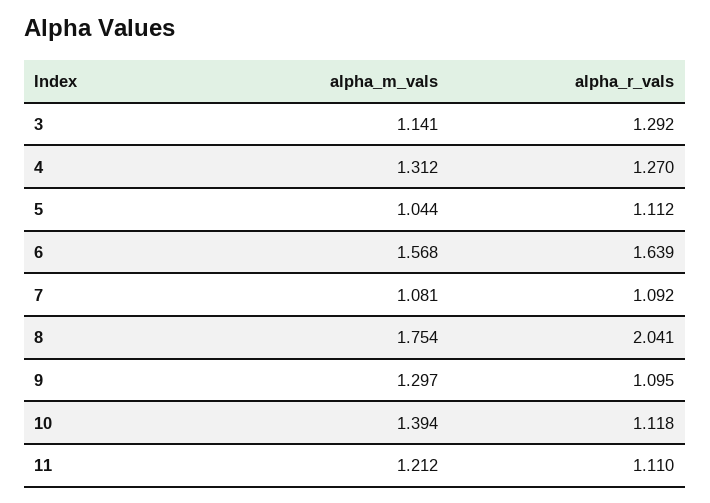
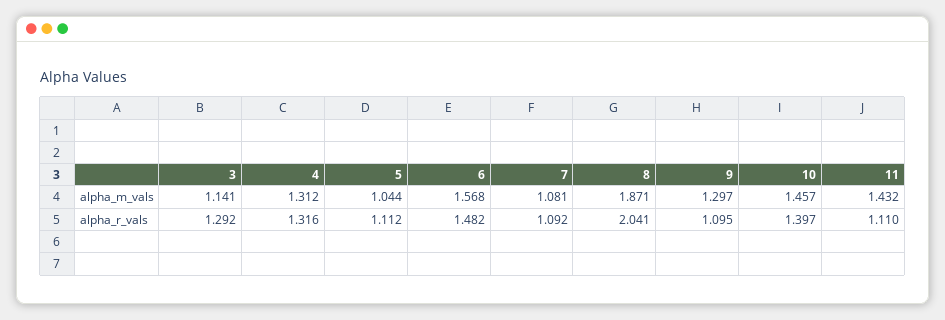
  {
    "alpha_m_vals": {
      "3": 1.141,
      "4": 1.312,
      "5": 1.044,
      "6": 1.568,
      "7": 1.081,
-     "8": 1.754,
+     "8": 1.871,
      "9": 1.297,
-     "10": 1.394,
+     "10": 1.457,
-     "11": 1.212
+     "11": 1.432
    },
    "alpha_r_vals": {
      "3": 1.292,
-     "4": 1.27,
+     "4": 1.316,
      "5": 1.112,
-     "6": 1.639,
+     "6": 1.482,
      "7": 1.092,
      "8": 2.041,
      "9": 1.095,
-     "10": 1.118,
+     "10": 1.397,
      "11": 1.11
    }
  }

